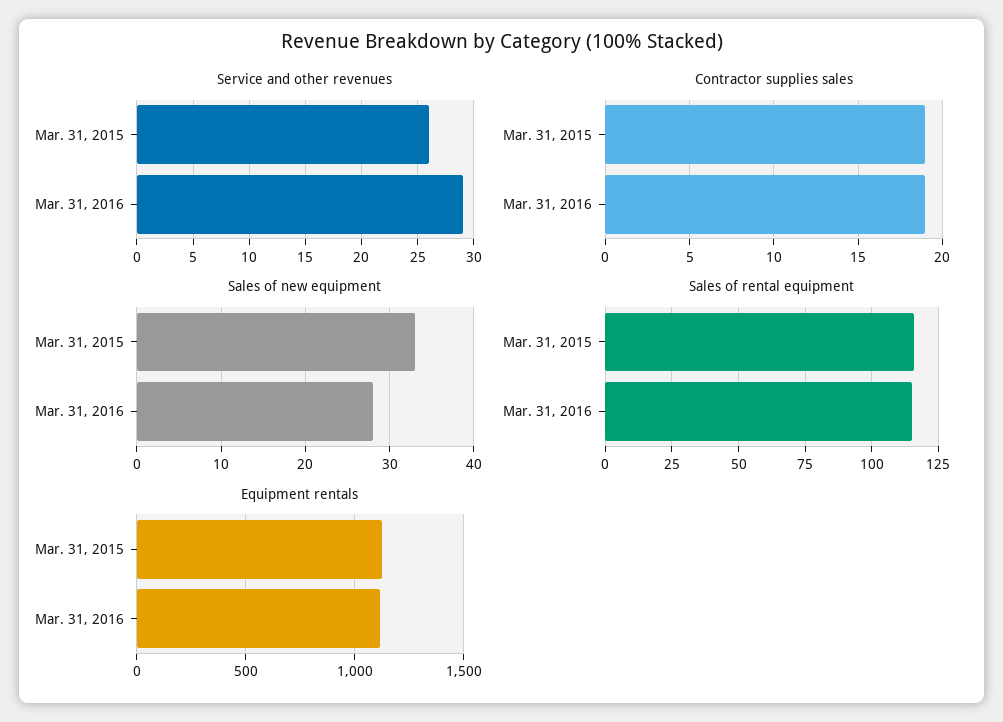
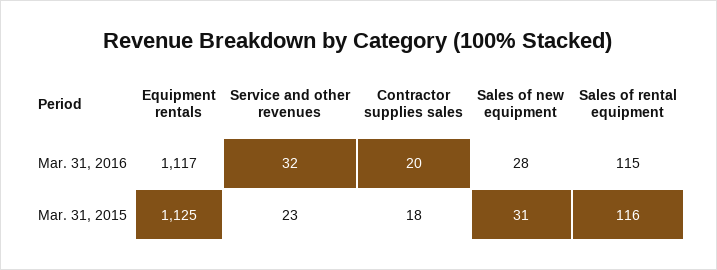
  {
    "Service and other revenues": {
-     "Mar. 31, 2015": 26,
+     "Mar. 31, 2015": 23,
-     "Mar. 31, 2016": 29
+     "Mar. 31, 2016": 32
    },
    "Contractor supplies sales": {
-     "Mar. 31, 2015": 19,
+     "Mar. 31, 2015": 18,
-     "Mar. 31, 2016": 19
+     "Mar. 31, 2016": 20
    },
    "Sales of new equipment": {
-     "Mar. 31, 2015": 33,
+     "Mar. 31, 2015": 31,
      "Mar. 31, 2016": 28
    },
    "Sales of rental equipment": {
      "Mar. 31, 2015": 116,
      "Mar. 31, 2016": 115
    },
    "Equipment rentals": {
      "Mar. 31, 2015": 1125,
      "Mar. 31, 2016": 1117
    }
  }

